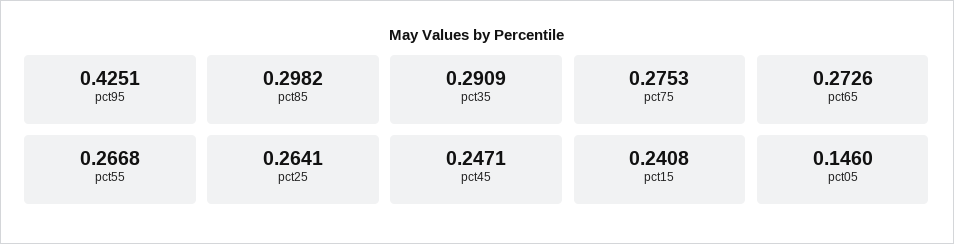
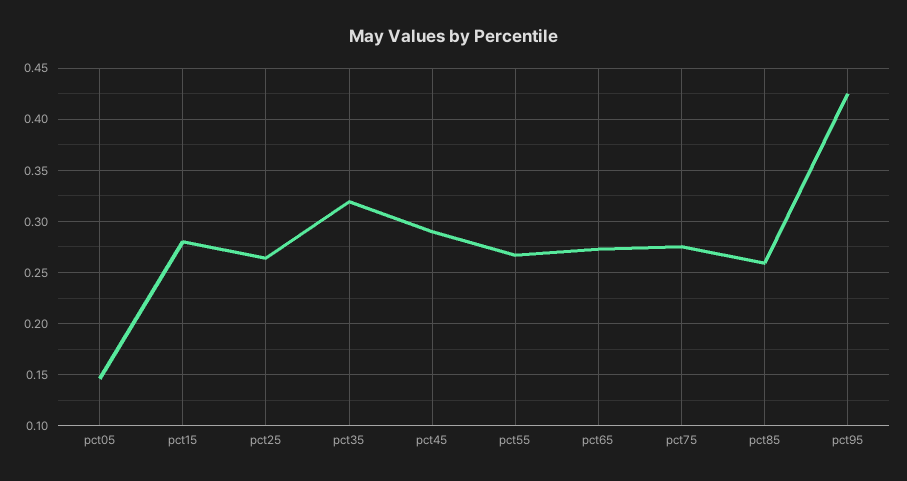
  {
    "pct95": 0.4251,
-   "pct85": 0.2982,
+   "pct85": 0.26,
-   "pct35": 0.2909,
+   "pct35": 0.32,
    "pct75": 0.2753,
    "pct65": 0.2726,
    "pct55": 0.2668,
    "pct25": 0.2641,
-   "pct45": 0.2471,
+   "pct45": 0.29,
-   "pct15": 0.2408,
+   "pct15": 0.28,
    "pct05": 0.146
  }

